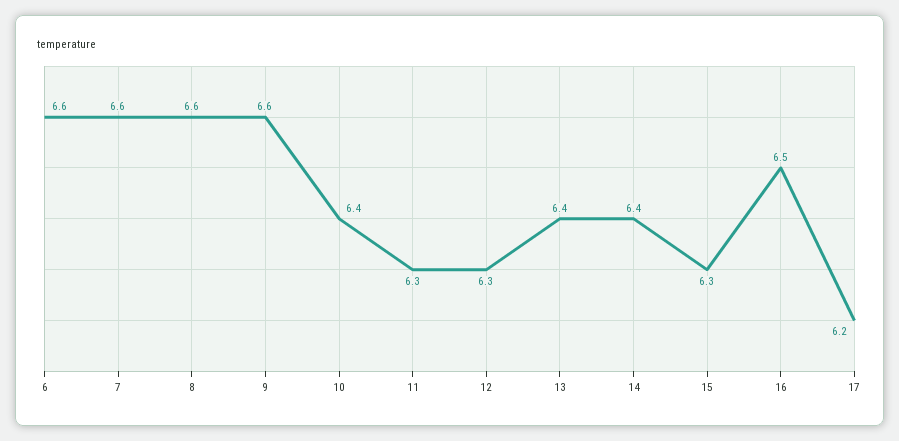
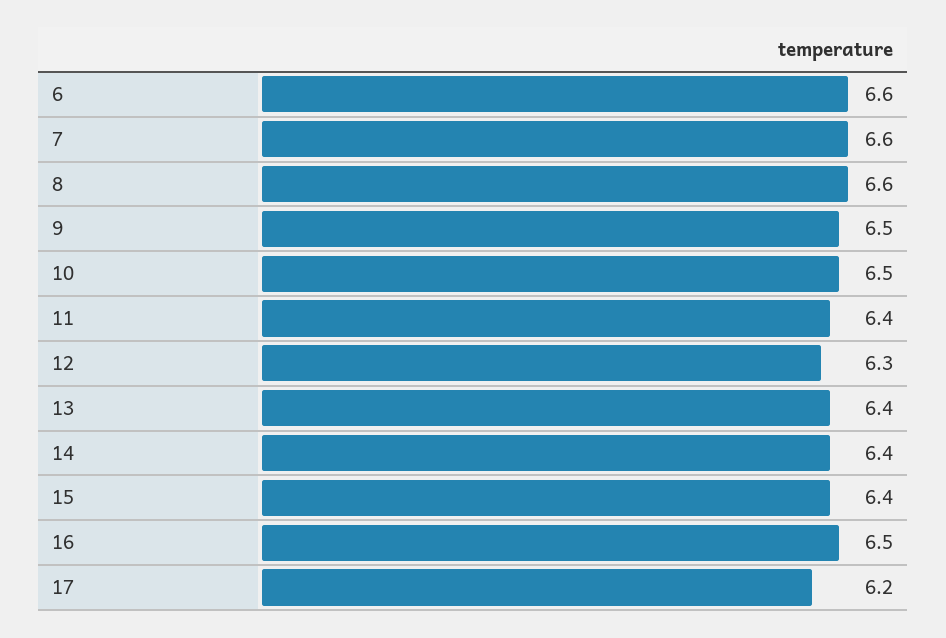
  {
    "6": 6.6,
    "7": 6.6,
    "8": 6.6,
-   "9": 6.6,
+   "9": 6.5,
-   "10": 6.4,
+   "10": 6.5,
-   "11": 6.3,
+   "11": 6.4,
    "12": 6.3,
    "13": 6.4,
    "14": 6.4,
-   "15": 6.3,
+   "15": 6.4,
    "16": 6.5,
    "17": 6.2
  }

